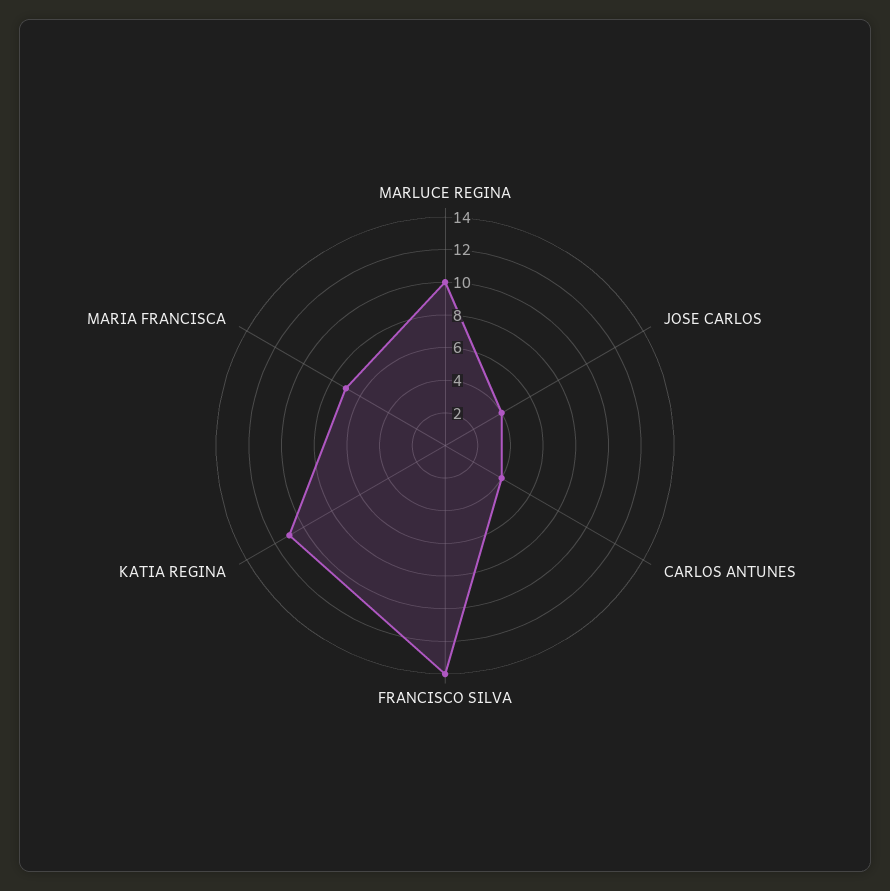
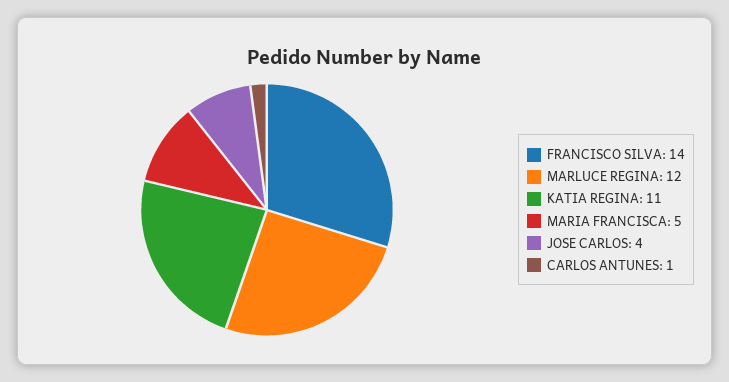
  {
-   "MARLUCE REGINA": 10,
+   "MARLUCE REGINA": 12,
    "JOSE CARLOS": 4,
-   "CARLOS ANTUNES": 4,
+   "CARLOS ANTUNES": 1,
    "FRANCISCO SILVA": 14,
    "KATIA REGINA": 11,
-   "MARIA FRANCISCA": 7
+   "MARIA FRANCISCA": 5
  }

